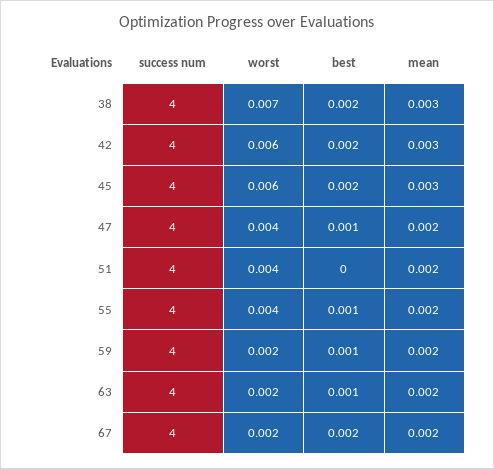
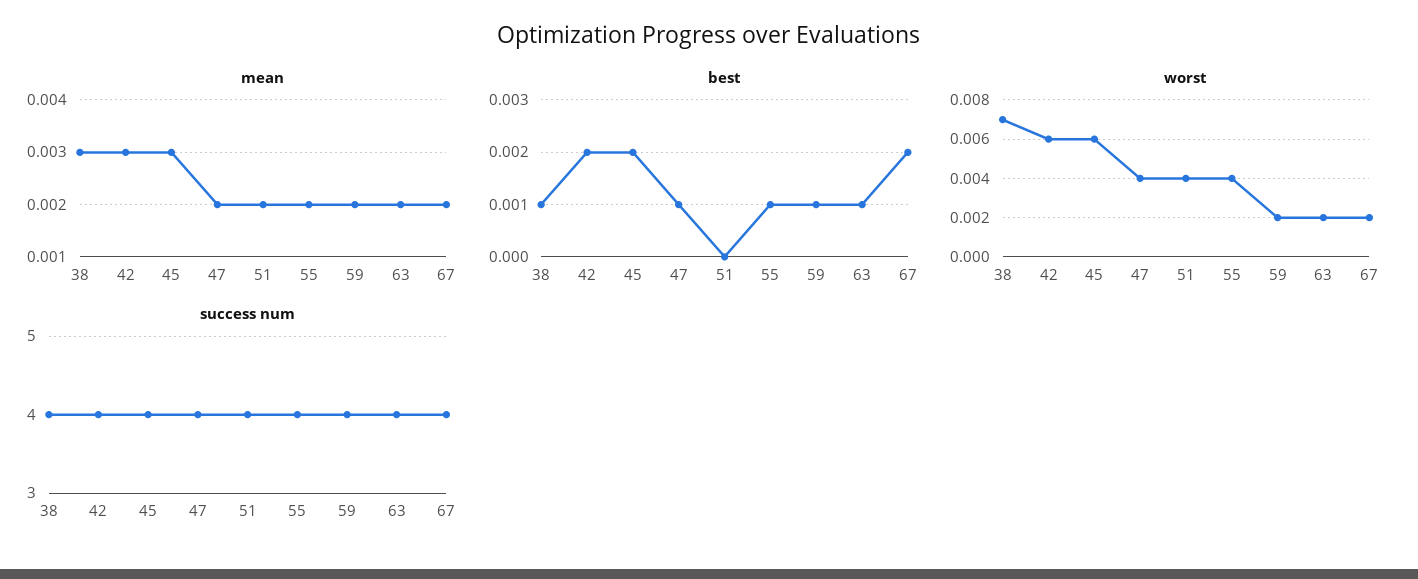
  {
    "success num": {
      "38": 4,
      "42": 4,
      "45": 4,
      "47": 4,
      "51": 4,
      "55": 4,
      "59": 4,
      "63": 4,
      "67": 4
    },
    "worst": {
      "38": 0.007,
      "42": 0.006,
      "45": 0.006,
      "47": 0.004,
      "51": 0.004,
      "55": 0.004,
      "59": 0.002,
      "63": 0.002,
      "67": 0.002
    },
    "best": {
-     "38": 0.002,
+     "38": 0.001,
      "42": 0.002,
      "45": 0.002,
      "47": 0.001,
      "51": 0,
      "55": 0.001,
      "59": 0.001,
      "63": 0.001,
      "67": 0.002
    },
    "mean": {
      "38": 0.003,
      "42": 0.003,
      "45": 0.003,
      "47": 0.002,
      "51": 0.002,
      "55": 0.002,
      "59": 0.002,
      "63": 0.002,
      "67": 0.002
    }
  }

